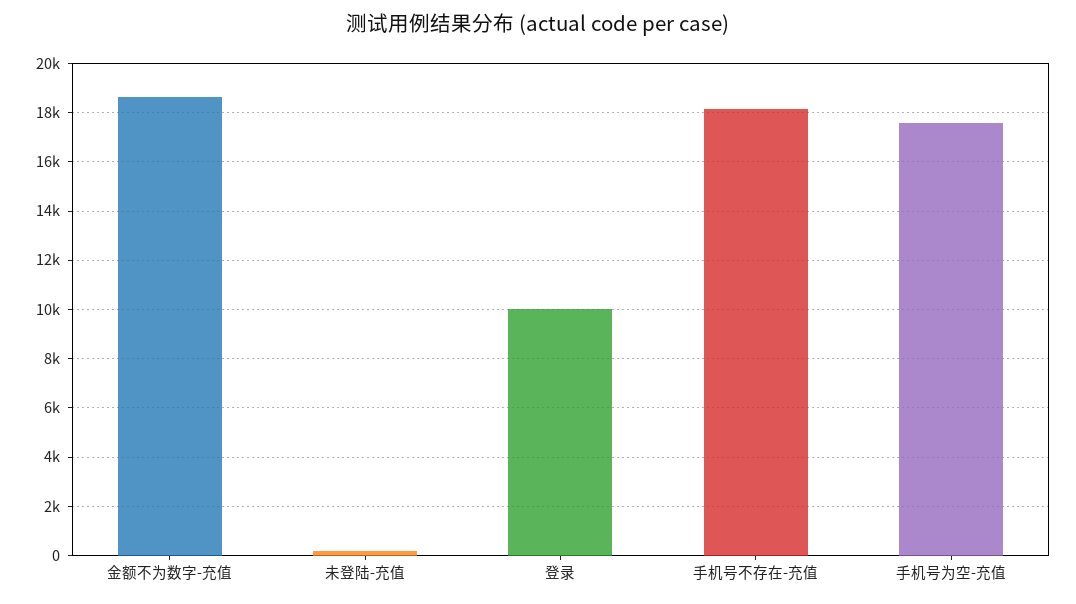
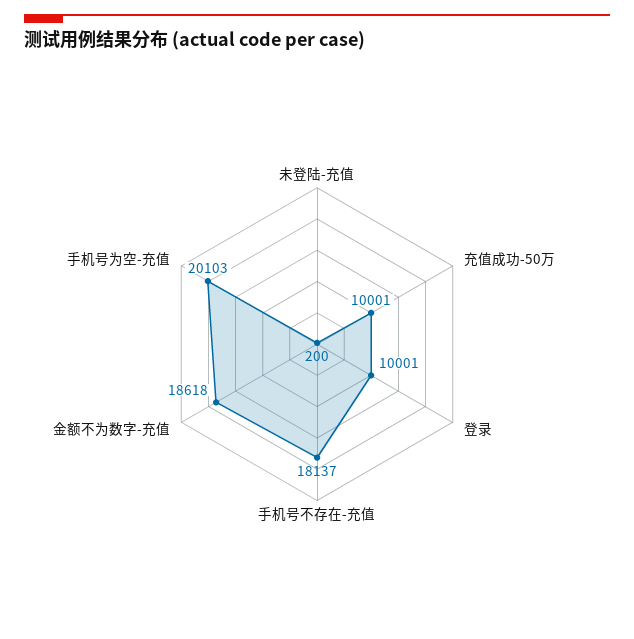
  {
    "金额不为数字-充值": 18618,
    "未登陆-充值": 200,
    "登录": 10001,
    "手机号不存在-充值": 18137,
-   "手机号为空-充值": 17500
+   "手机号为空-充值": 20103,
+   "充值成功-50万": 10001
  }

